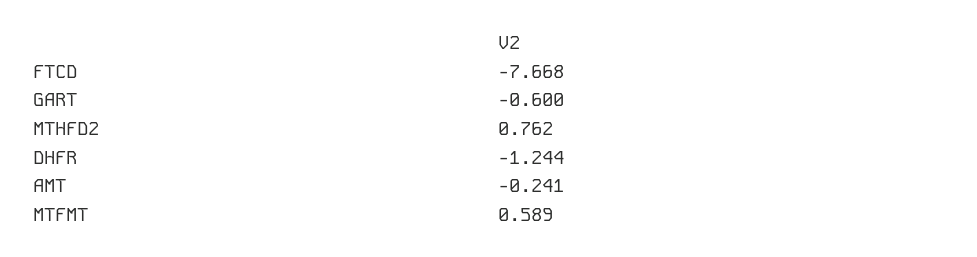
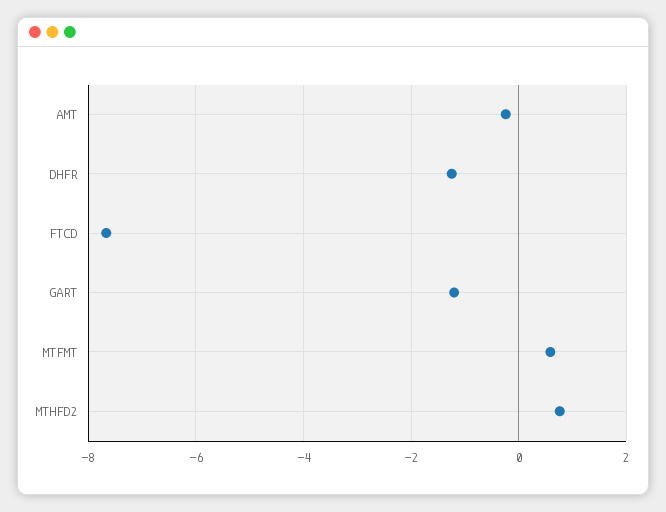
  {
    "FTCD": -7.668,
-   "GART": -0.6,
+   "GART": -1.2,
    "MTHFD2": 0.762,
    "DHFR": -1.244,
    "AMT": -0.241,
    "MTFMT": 0.589
  }

